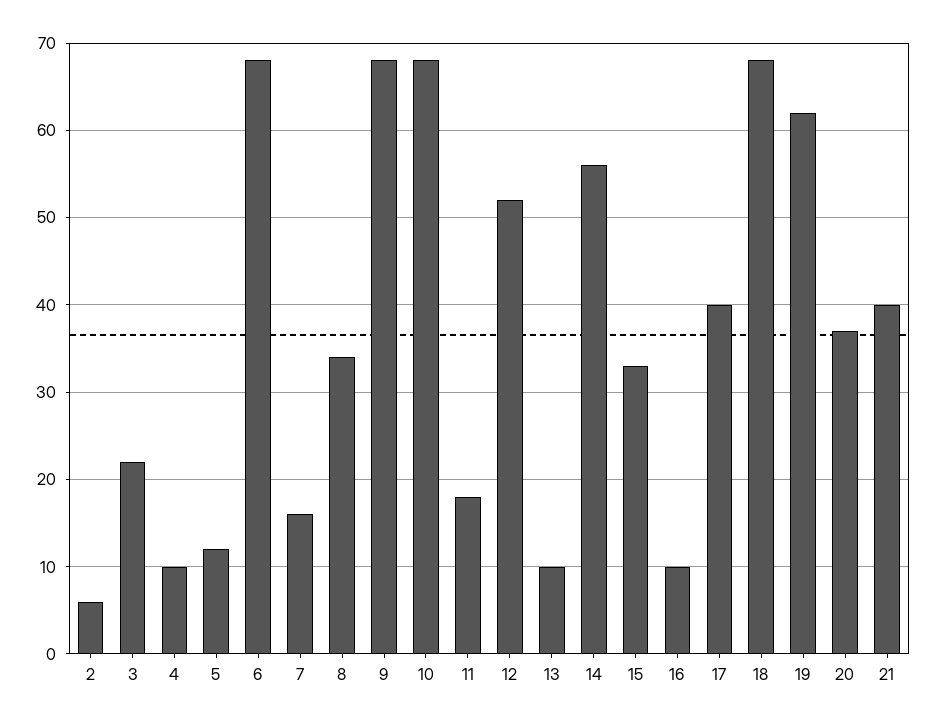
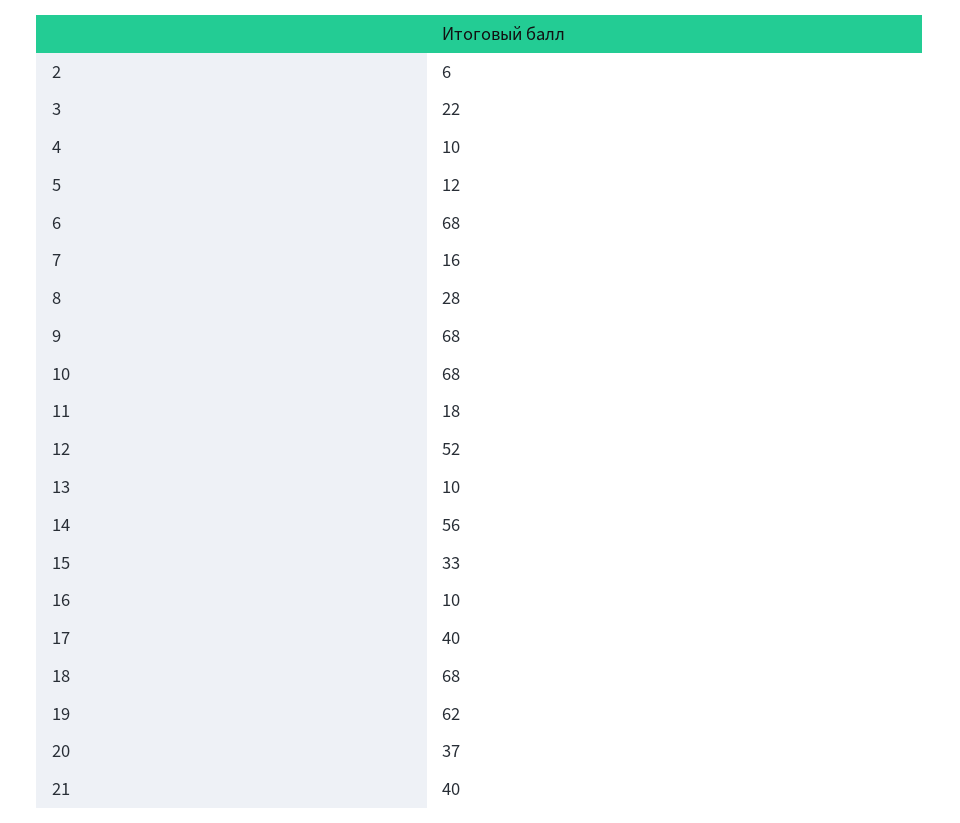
  {
    "2": 6,
    "3": 22,
    "4": 10,
    "5": 12,
    "6": 68,
    "7": 16,
-   "8": 34,
+   "8": 28,
    "9": 68,
    "10": 68,
    "11": 18,
    "12": 52,
    "13": 10,
    "14": 56,
    "15": 33,
    "16": 10,
    "17": 40,
    "18": 68,
    "19": 62,
    "20": 37,
    "21": 40
  }

